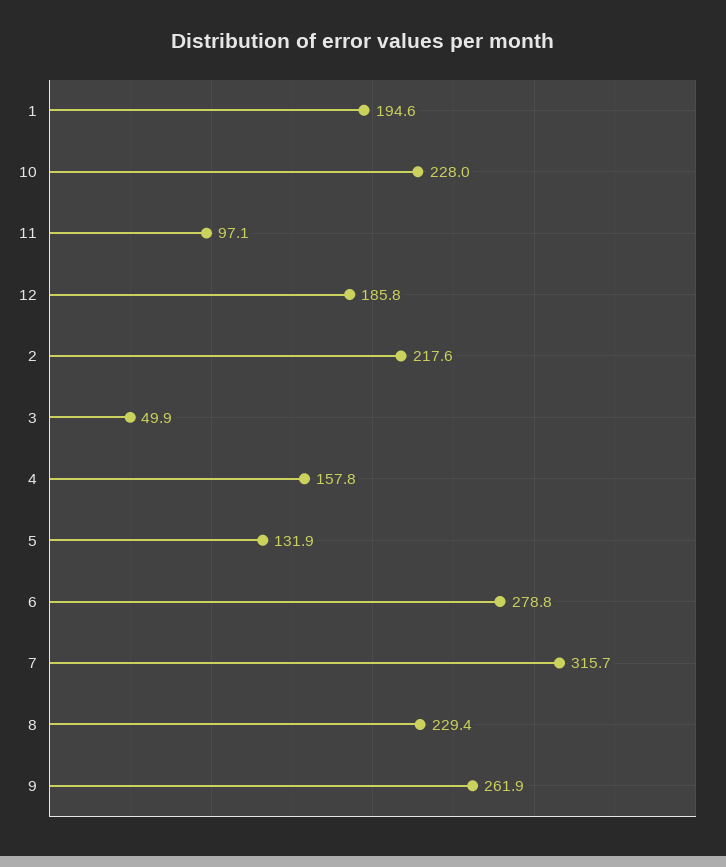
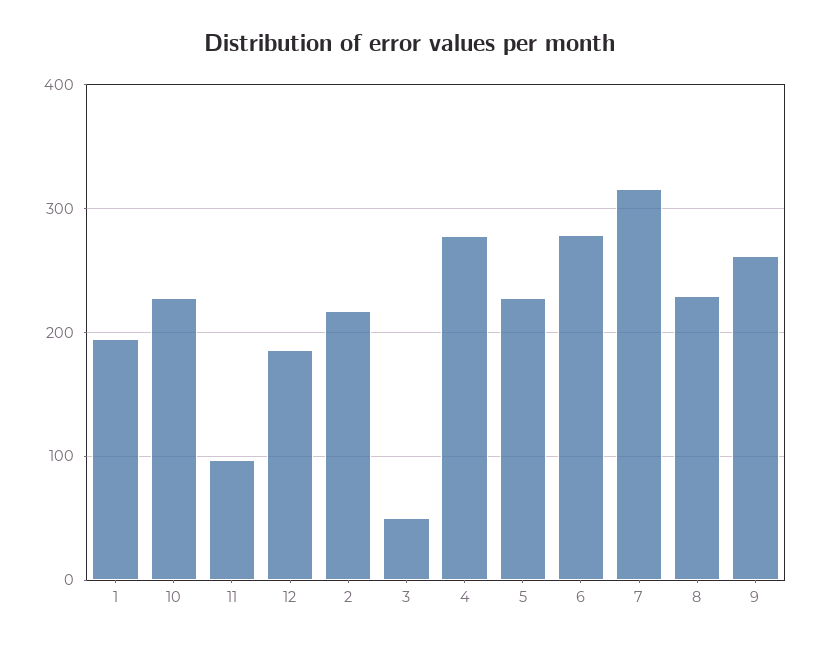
  {
    "1": 194.6,
    "10": 228,
    "11": 97.1,
    "12": 185.8,
    "2": 217.6,
    "3": 49.9,
-   "4": 157.8,
+   "4": 280,
-   "5": 131.9,
+   "5": 230,
    "6": 278.8,
    "7": 315.7,
    "8": 229.4,
    "9": 261.9
  }

